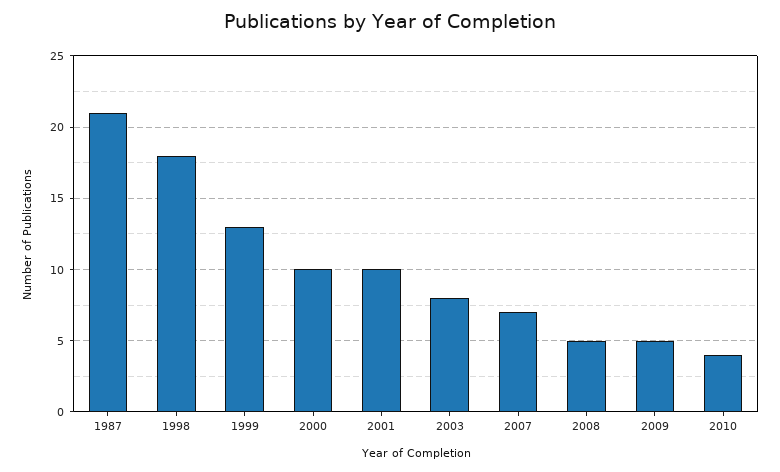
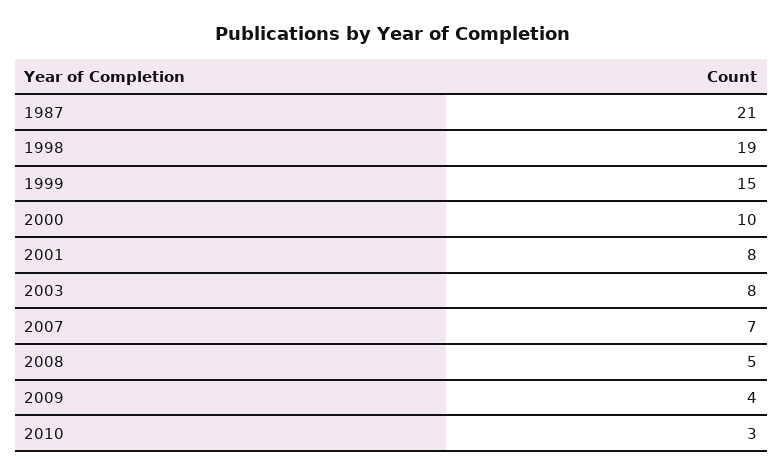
  {
    "1987": 21,
-   "1998": 18,
+   "1998": 19,
-   "1999": 13,
+   "1999": 15,
    "2000": 10,
-   "2001": 10,
+   "2001": 8,
    "2003": 8,
    "2007": 7,
    "2008": 5,
-   "2009": 5,
+   "2009": 4,
-   "2010": 4
+   "2010": 3
  }

